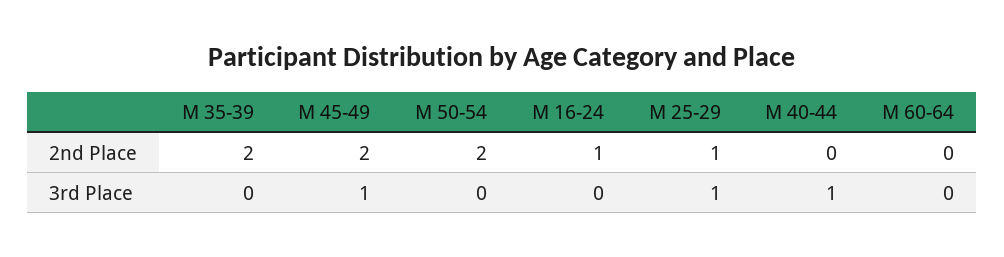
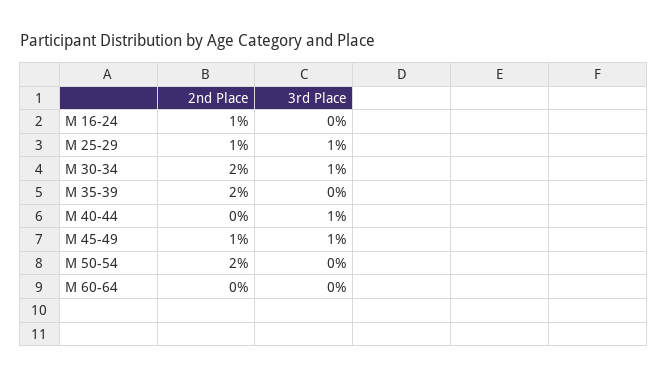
  {
    "М 35-39": {
      "2nd Place": 2,
      "3rd Place": 0
    },
    "М 45-49": {
-     "2nd Place": 2,
+     "2nd Place": 1,
      "3rd Place": 1
    },
    "М 50-54": {
      "2nd Place": 2,
      "3rd Place": 0
    },
    "М 16-24": {
      "2nd Place": 1,
      "3rd Place": 0
    },
    "М 25-29": {
      "2nd Place": 1,
      "3rd Place": 1
    },
    "М 40-44": {
      "2nd Place": 0,
      "3rd Place": 1
    },
    "М 60-64": {
      "2nd Place": 0,
      "3rd Place": 0
-   }
+   },
+   "М 30-34": {
+     "2nd Place": 2,
+     "3rd Place": 1
+   }
  }

